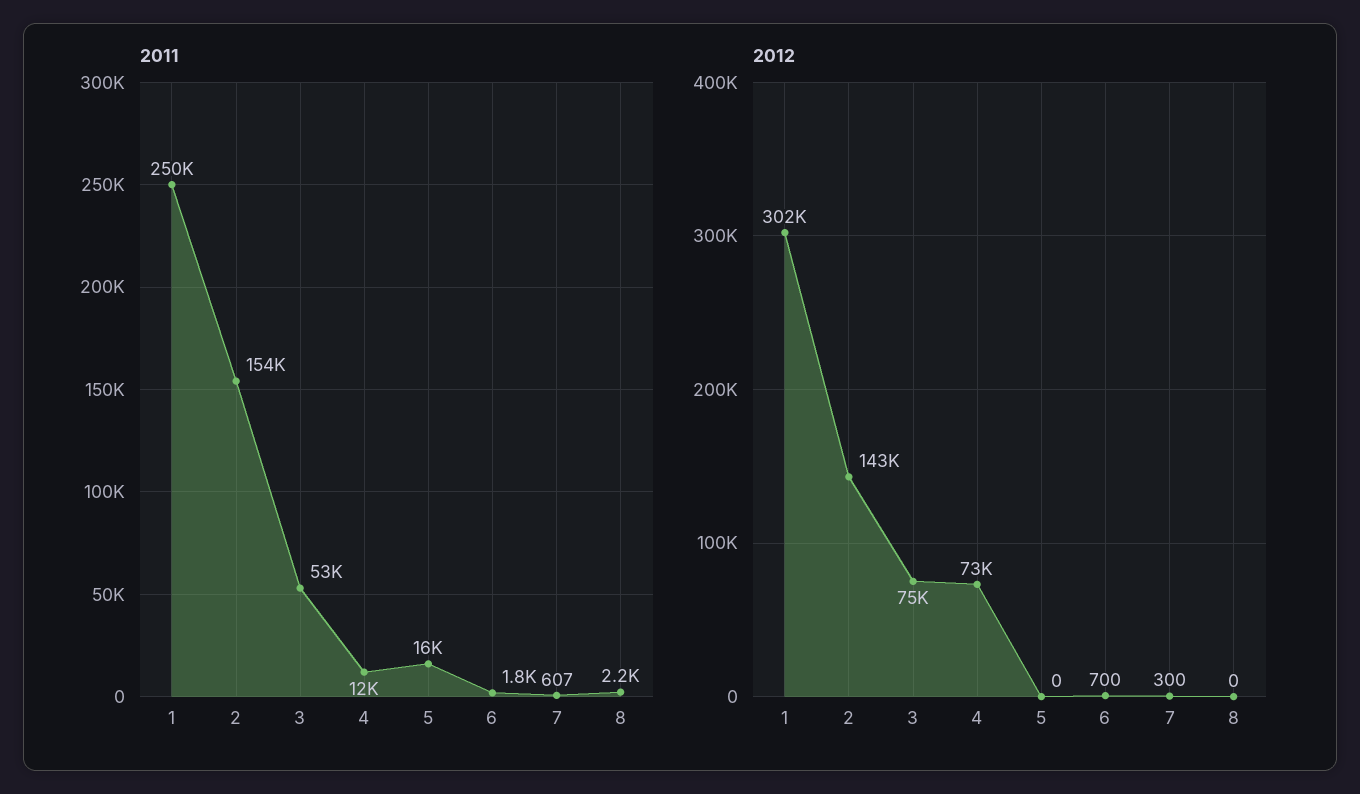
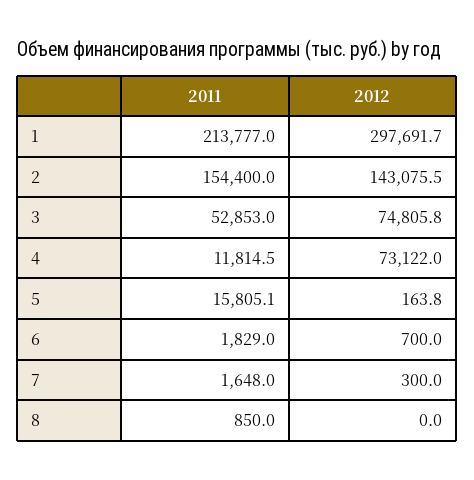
  {
    "2011": {
-     "1": 250000,
+     "1": 213777,
      "2": 154400,
      "3": 52853,
      "4": 11814.5,
      "5": 15805.1,
      "6": 1829,
-     "7": 607,
+     "7": 1648,
-     "8": 2200
+     "8": 850
    },
    "2012": {
-     "1": 302000,
+     "1": 297691.7,
      "2": 143075.5,
      "3": 74805.8,
      "4": 73122,
-     "5": 0,
+     "5": 163.8,
      "6": 700,
      "7": 300,
      "8": 0
    }
  }

